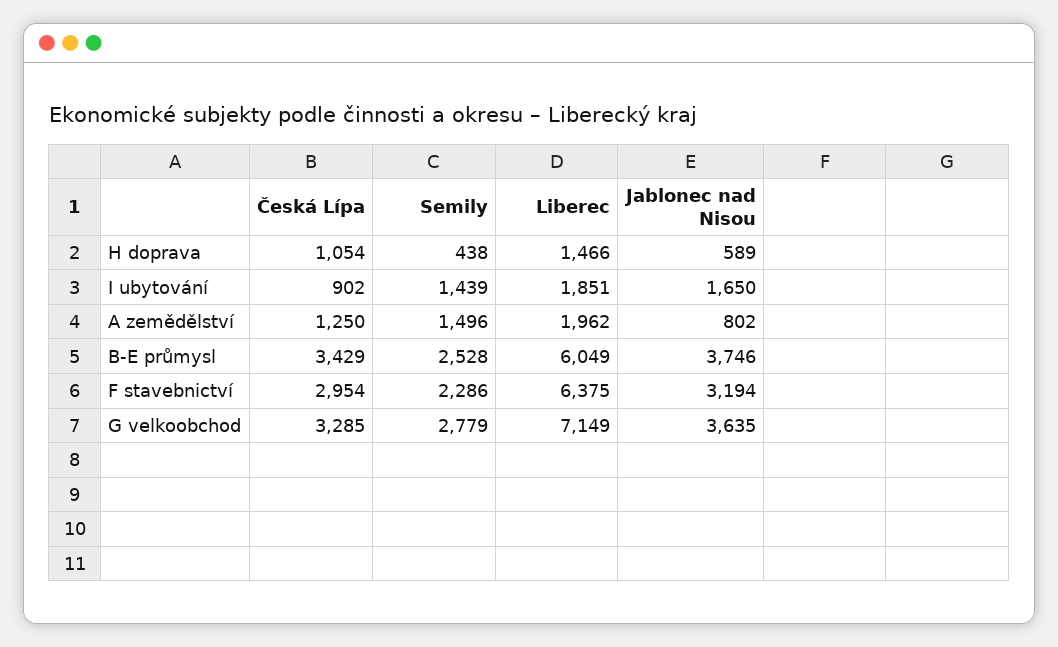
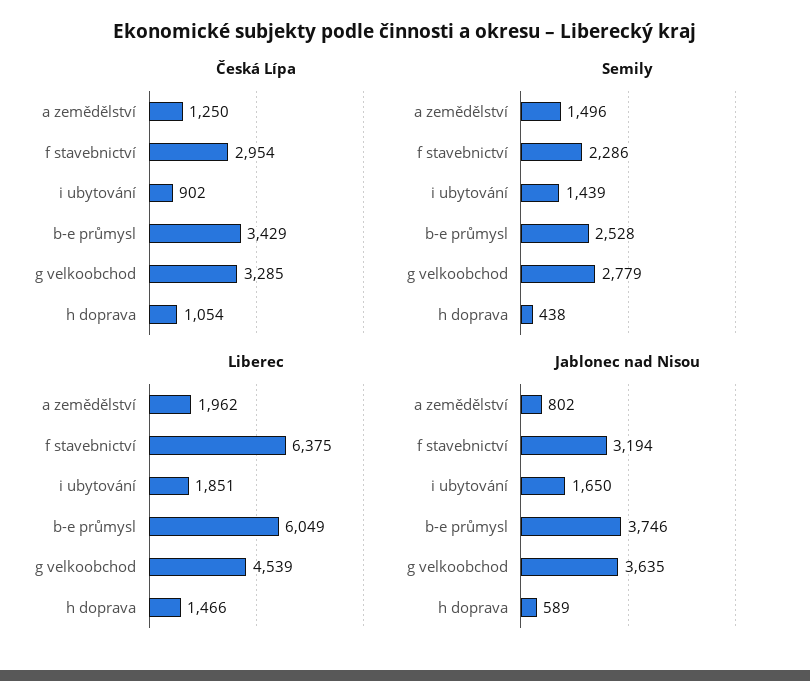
  {
    "Česká Lípa": {
      "H doprava": 1054,
      "I ubytování": 902,
      "A zemědělství": 1250,
      "B-E průmysl": 3429,
      "F stavebnictví": 2954,
      "G velkoobchod": 3285
    },
    "Semily": {
      "H doprava": 438,
      "I ubytování": 1439,
      "A zemědělství": 1496,
      "B-E průmysl": 2528,
      "F stavebnictví": 2286,
      "G velkoobchod": 2779
    },
    "Liberec": {
      "H doprava": 1466,
      "I ubytování": 1851,
      "A zemědělství": 1962,
      "B-E průmysl": 6049,
      "F stavebnictví": 6375,
-     "G velkoobchod": 7149
+     "G velkoobchod": 4539
    },
    "Jablonec nad Nisou": {
      "H doprava": 589,
      "I ubytování": 1650,
      "A zemědělství": 802,
      "B-E průmysl": 3746,
      "F stavebnictví": 3194,
      "G velkoobchod": 3635
    }
  }

